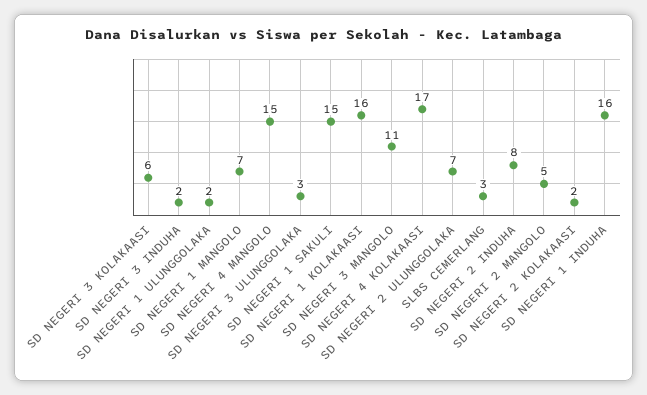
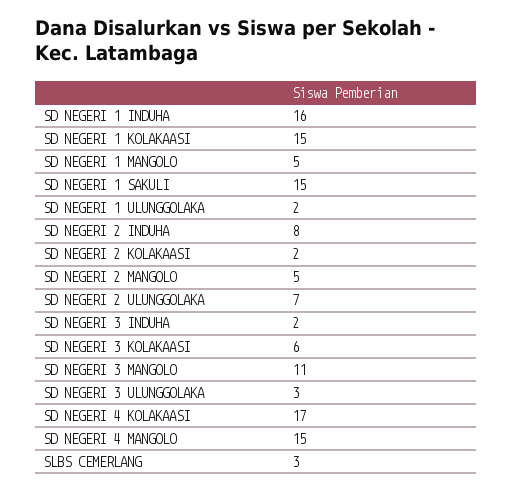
  {
    "SD NEGERI 3 KOLAKAASI": 6,
    "SD NEGERI 3 INDUHA": 2,
    "SD NEGERI 1 ULUNGGOLAKA": 2,
-   "SD NEGERI 1 MANGOLO": 7,
+   "SD NEGERI 1 MANGOLO": 5,
    "SD NEGERI 4 MANGOLO": 15,
    "SD NEGERI 3 ULUNGGOLAKA": 3,
    "SD NEGERI 1 SAKULI": 15,
-   "SD NEGERI 1 KOLAKAASI": 16,
+   "SD NEGERI 1 KOLAKAASI": 15,
    "SD NEGERI 3 MANGOLO": 11,
    "SD NEGERI 4 KOLAKAASI": 17,
    "SD NEGERI 2 ULUNGGOLAKA": 7,
    "SLBS CEMERLANG": 3,
    "SD NEGERI 2 INDUHA": 8,
    "SD NEGERI 2 MANGOLO": 5,
    "SD NEGERI 2 KOLAKAASI": 2,
    "SD NEGERI 1 INDUHA": 16
  }

